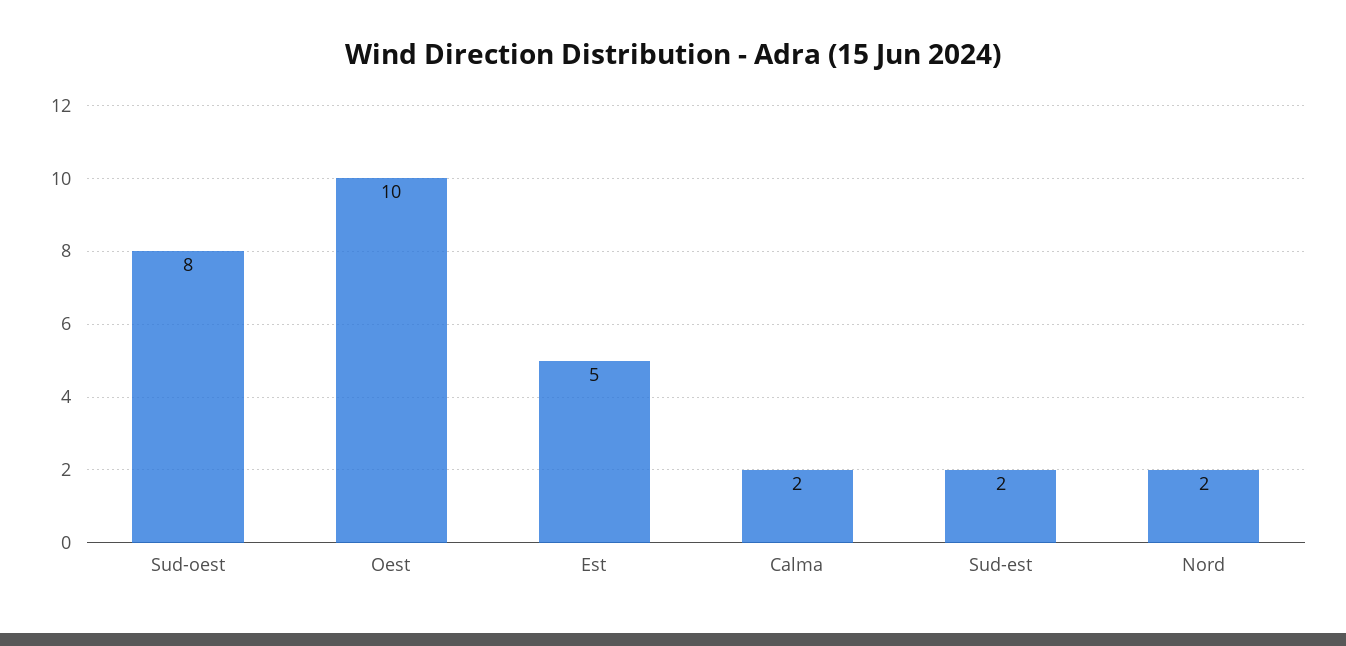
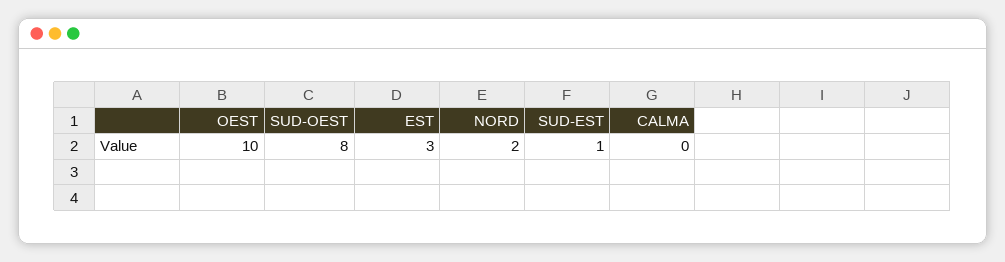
  {
    "Sud-oest": 8,
    "Oest": 10,
-   "Est": 5,
+   "Est": 3,
-   "Calma": 2,
+   "Calma": 0,
-   "Sud-est": 2,
+   "Sud-est": 1,
    "Nord": 2
  }

